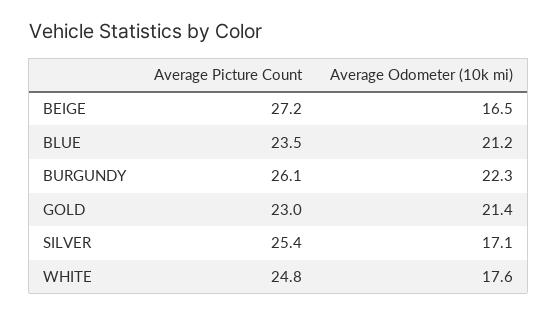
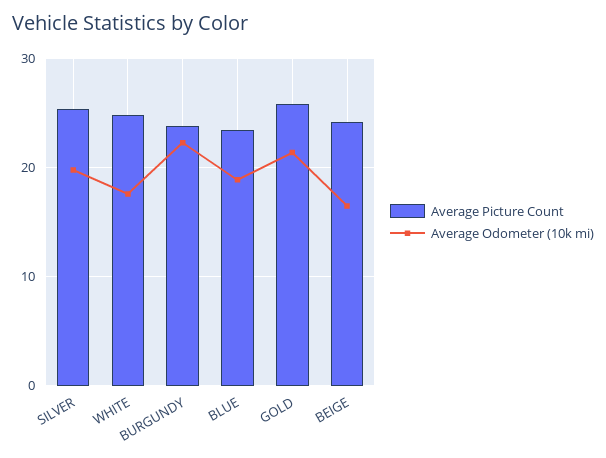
  {
    "Average Picture Count": {
-     "BEIGE": 27.2,
+     "BEIGE": 24,
      "BLUE": 23.5,
-     "BURGUNDY": 26.1,
+     "BURGUNDY": 24,
-     "GOLD": 23,
+     "GOLD": 26,
      "SILVER": 25.4,
      "WHITE": 24.8
    },
    "Average Odometer (10k mi)": {
      "BEIGE": 16.5,
-     "BLUE": 21.2,
+     "BLUE": 19,
      "BURGUNDY": 22.3,
      "GOLD": 21.4,
-     "SILVER": 17.1,
+     "SILVER": 20,
      "WHITE": 17.6
    }
  }

